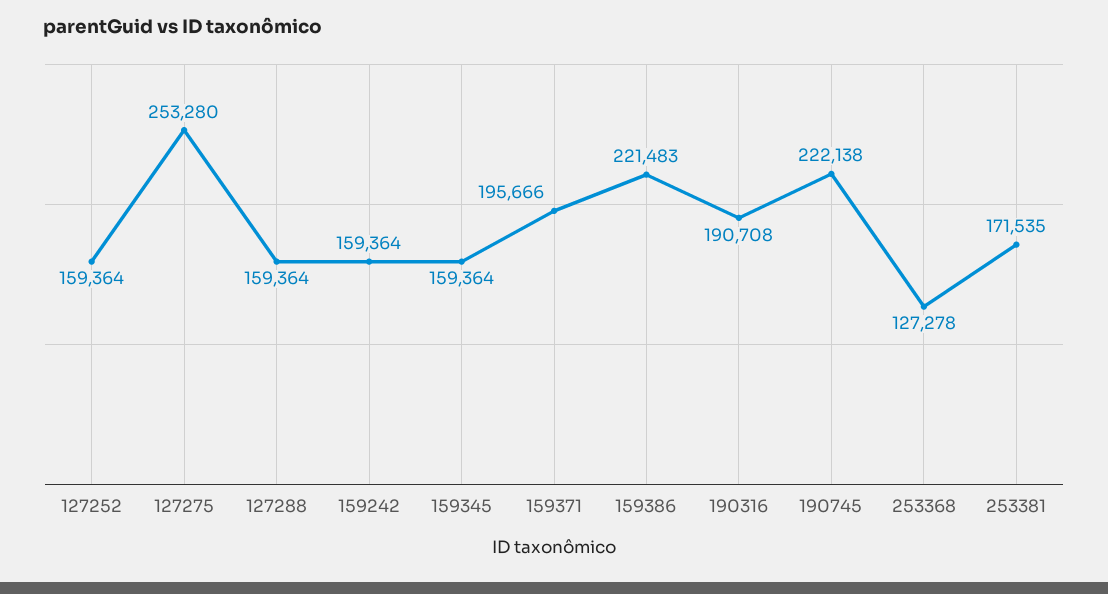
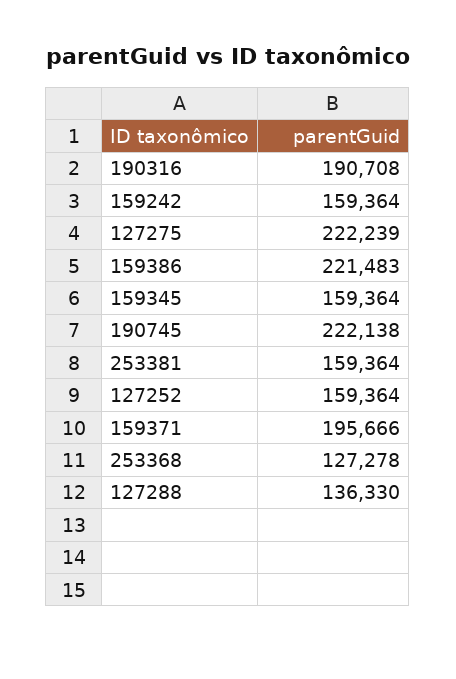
  {
    "127252": 159364,
-   "127275": 253280,
+   "127275": 222239,
-   "127288": 159364,
+   "127288": 136330,
    "159242": 159364,
    "159345": 159364,
    "159371": 195666,
    "159386": 221483,
    "190316": 190708,
    "190745": 222138,
    "253368": 127278,
-   "253381": 171535
+   "253381": 159364
  }

